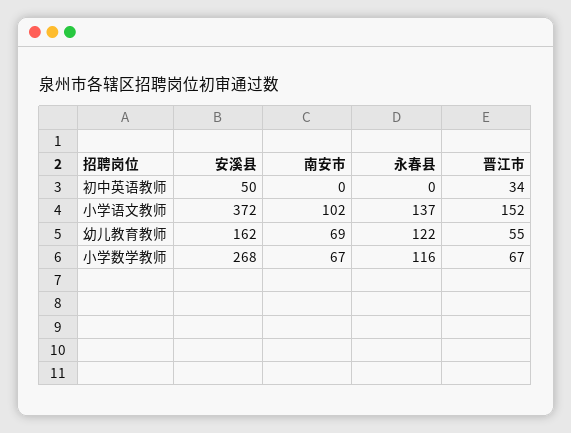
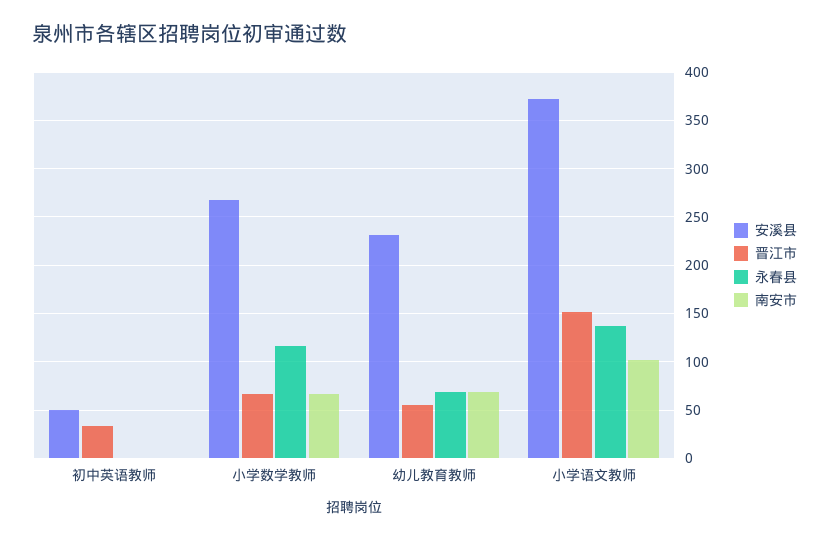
  {
    "安溪县": {
      "初中英语教师": 50,
      "小学语文教师": 372,
-     "幼儿教育教师": 162,
+     "幼儿教育教师": 230,
      "小学数学教师": 268
    },
    "南安市": {
      "初中英语教师": 0,
      "小学语文教师": 102,
      "幼儿教育教师": 69,
      "小学数学教师": 67
    },
    "永春县": {
      "初中英语教师": 0,
      "小学语文教师": 137,
-     "幼儿教育教师": 122,
+     "幼儿教育教师": 70,
      "小学数学教师": 116
    },
    "晋江市": {
      "初中英语教师": 34,
      "小学语文教师": 152,
      "幼儿教育教师": 55,
      "小学数学教师": 67
    }
  }

